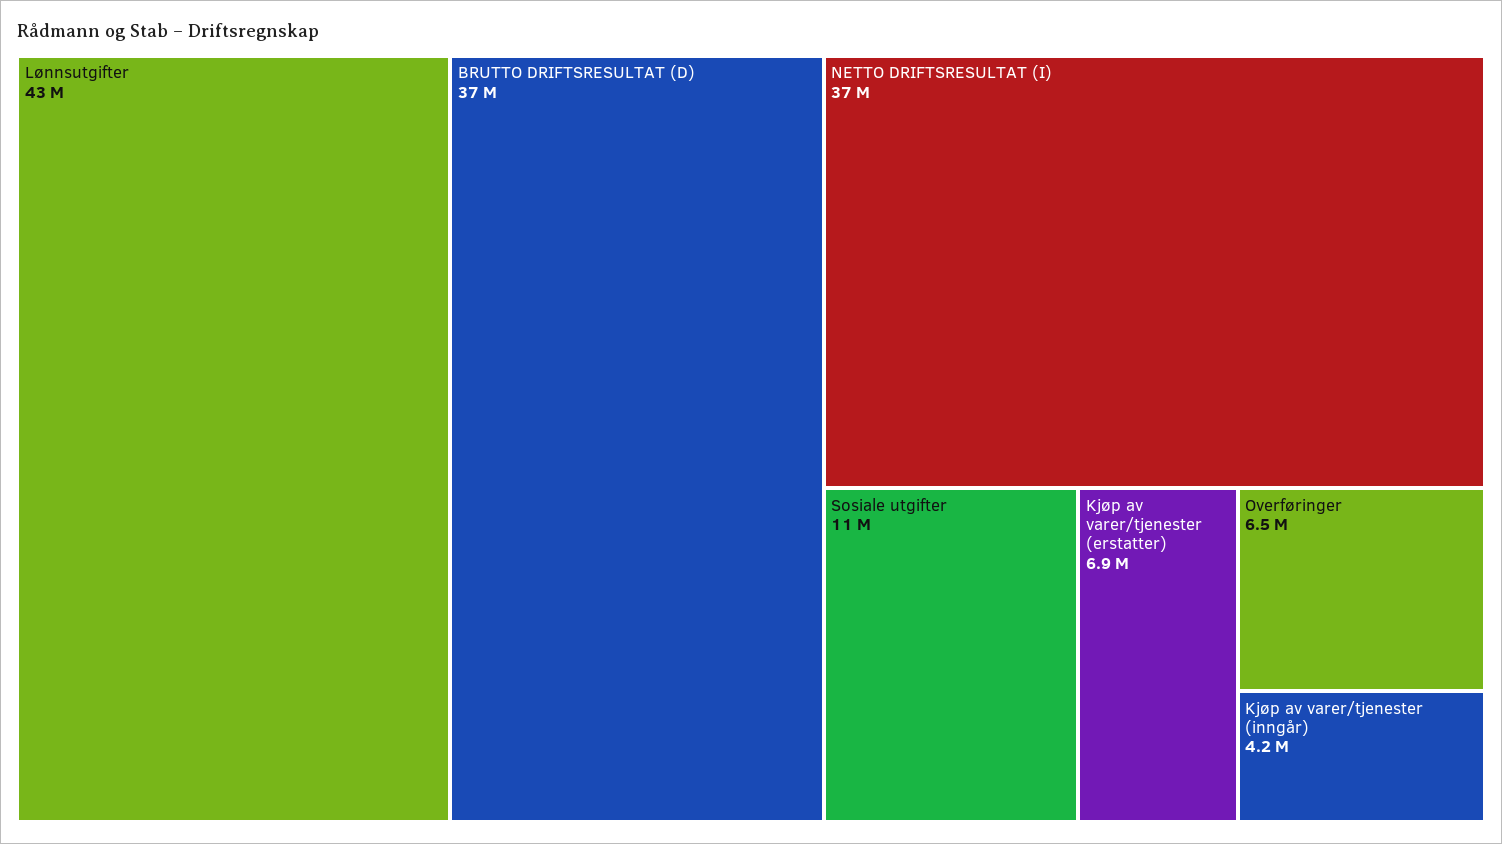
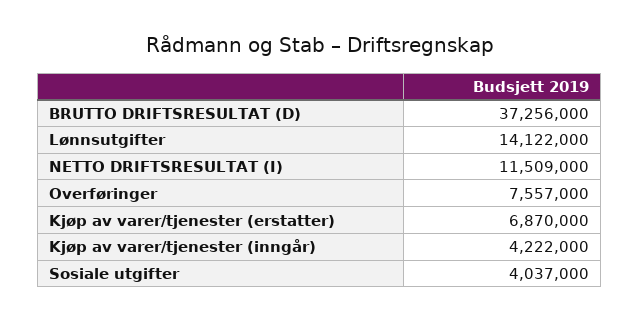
  {
-   "Lønnsutgifter": 43000000,
+   "Lønnsutgifter": 14122000,
    "BRUTTO DRIFTSRESULTAT (D)": 37256000,
-   "NETTO DRIFTSRESULTAT (I)": 37000000,
+   "NETTO DRIFTSRESULTAT (I)": 11509000,
-   "Sosiale utgifter": 11000000,
+   "Sosiale utgifter": 4037000,
    "Kjøp av varer/tjenester (erstatter)": 6870000,
-   "Overføringer": 6500000,
+   "Overføringer": 7557000,
    "Kjøp av varer/tjenester (inngår)": 4222000
  }

